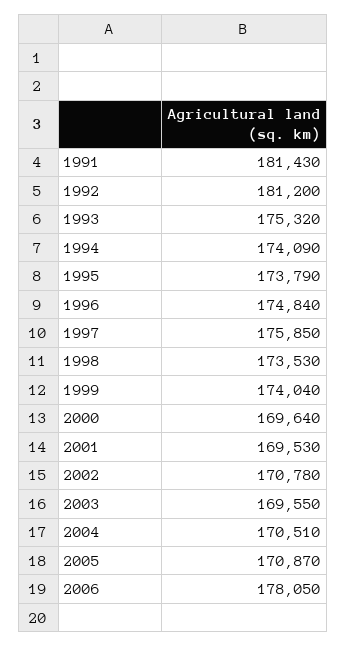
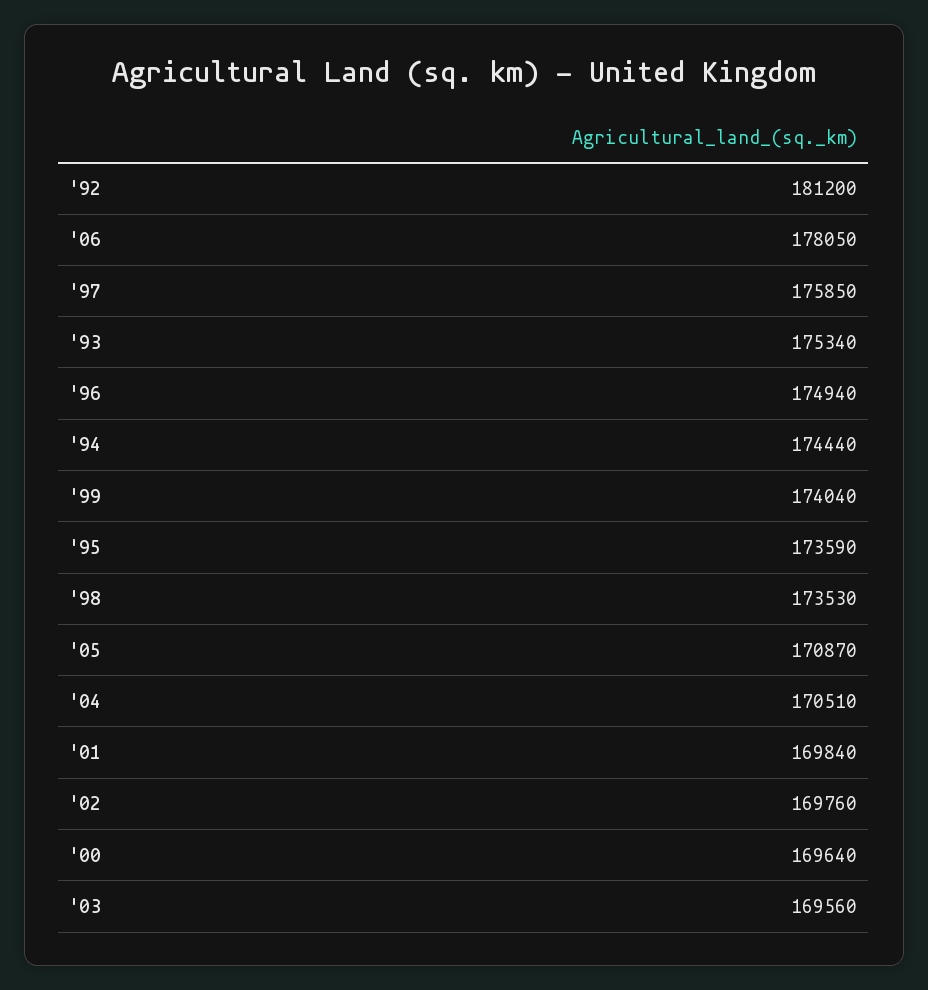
  {
-   "1991": 181430,
    "1992": 181200,
-   "1993": 175320,
+   "1993": 175340,
-   "1994": 174090,
+   "1994": 174440,
-   "1995": 173790,
+   "1995": 173590,
-   "1996": 174840,
+   "1996": 174940,
    "1997": 175850,
    "1998": 173530,
    "1999": 174040,
    "2000": 169640,
-   "2001": 169530,
+   "2001": 169840,
-   "2002": 170780,
+   "2002": 169760,
-   "2003": 169550,
+   "2003": 169560,
    "2004": 170510,
    "2005": 170870,
    "2006": 178050
  }

